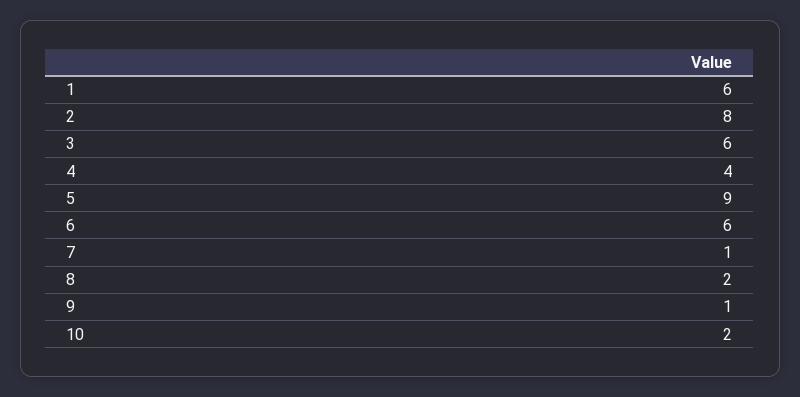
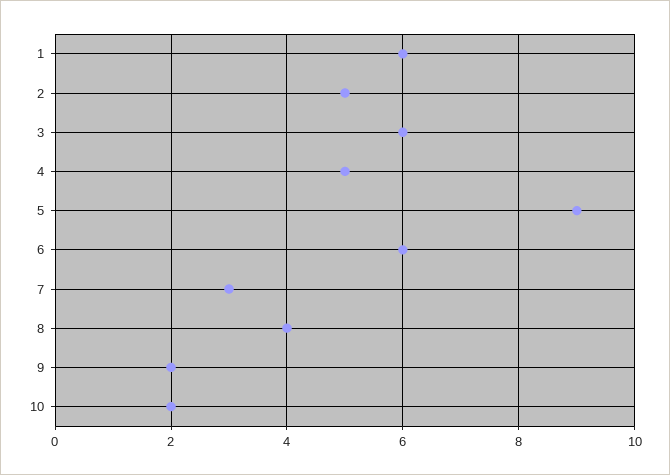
  {
    "1": 6,
-   "2": 8,
+   "2": 5,
    "3": 6,
-   "4": 4,
+   "4": 5,
    "5": 9,
    "6": 6,
-   "7": 1,
+   "7": 3,
-   "8": 2,
+   "8": 4,
-   "9": 1,
+   "9": 2,
    "10": 2
  }

